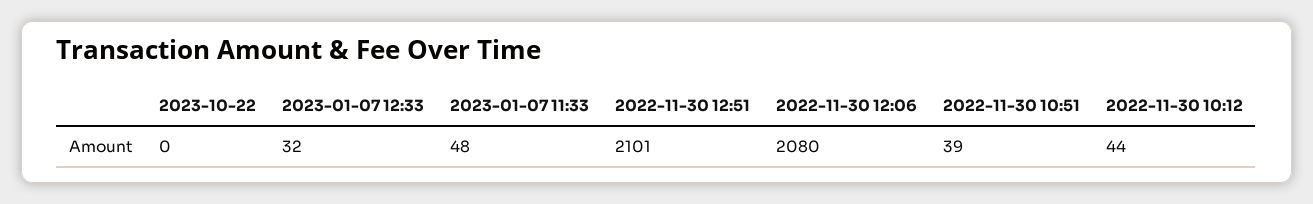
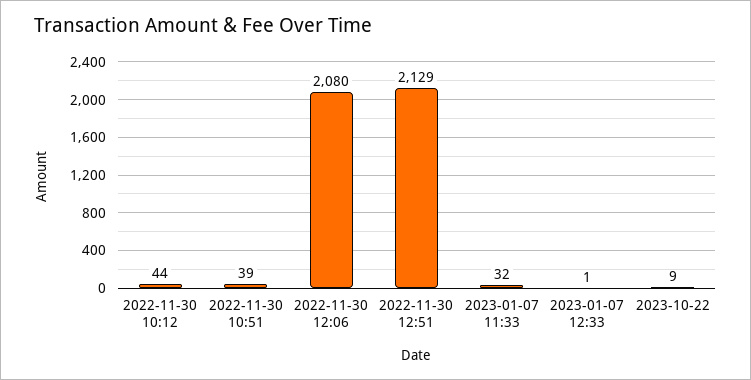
  {
-   "2023-10-22": 0,
+   "2023-10-22": 9,
-   "2023-01-07 12:33": 32,
+   "2023-01-07 12:33": 1,
-   "2023-01-07 11:33": 48,
+   "2023-01-07 11:33": 32,
-   "2022-11-30 12:51": 2101,
+   "2022-11-30 12:51": 2129,
    "2022-11-30 12:06": 2080,
    "2022-11-30 10:51": 39,
    "2022-11-30 10:12": 44
  }

